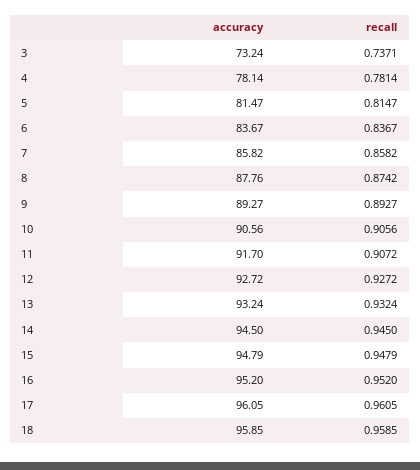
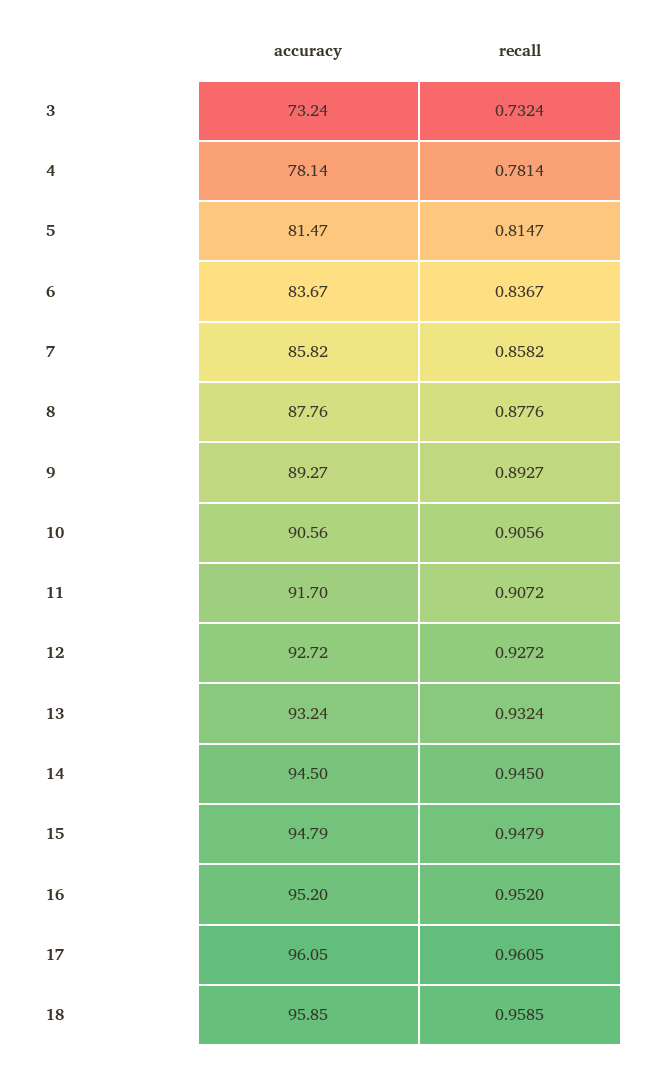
  {
    "accuracy": {
      "3": 73.24,
      "4": 78.14,
      "5": 81.47,
      "6": 83.67,
      "7": 85.82,
      "8": 87.76,
      "9": 89.27,
      "10": 90.56,
      "11": 91.7,
      "12": 92.72,
      "13": 93.24,
      "14": 94.5,
      "15": 94.79,
      "16": 95.2,
      "17": 96.05,
      "18": 95.85
    },
    "recall": {
-     "3": 0.7371,
+     "3": 0.7324,
      "4": 0.7814,
      "5": 0.8147,
      "6": 0.8367,
      "7": 0.8582,
-     "8": 0.8742,
+     "8": 0.8776,
      "9": 0.8927,
      "10": 0.9056,
      "11": 0.9072,
      "12": 0.9272,
      "13": 0.9324,
      "14": 0.945,
      "15": 0.9479,
      "16": 0.952,
      "17": 0.9605,
      "18": 0.9585
    }
  }

